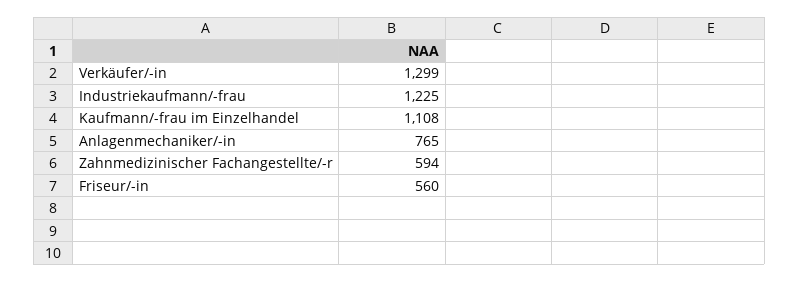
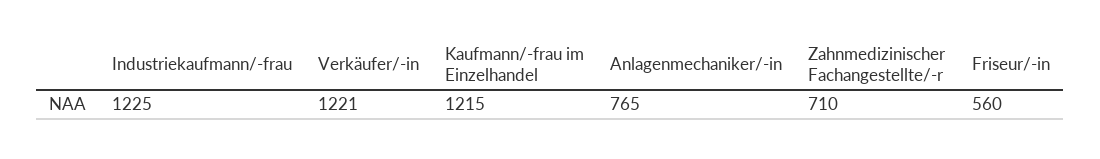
  {
-   "Verkäufer/-in": 1299,
+   "Verkäufer/-in": 1221,
    "Industriekaufmann/-frau": 1225,
-   "Kaufmann/-frau im Einzelhandel": 1108,
+   "Kaufmann/-frau im Einzelhandel": 1215,
    "Anlagenmechaniker/-in": 765,
-   "Zahnmedizinischer Fachangestellte/-r": 594,
+   "Zahnmedizinischer Fachangestellte/-r": 710,
    "Friseur/-in": 560
  }

